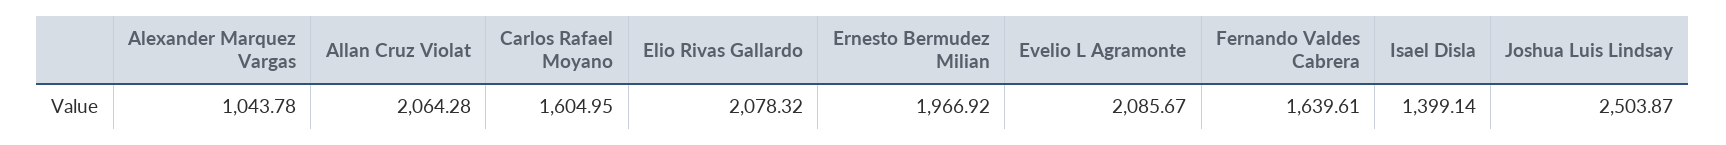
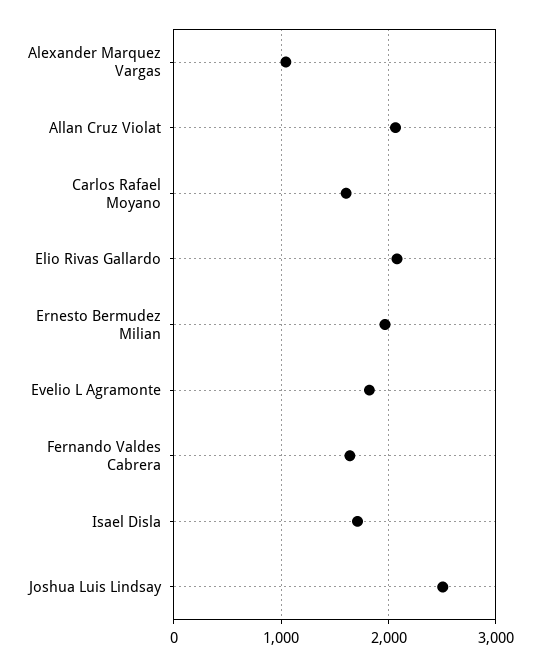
  {
    "Alexander Marquez Vargas": 1043.78,
    "Allan Cruz Violat": 2064.28,
    "Carlos Rafael Moyano": 1604.95,
    "Elio Rivas Gallardo": 2078.32,
    "Ernesto Bermudez Milian": 1966.92,
-   "Evelio L Agramonte": 2085.67,
+   "Evelio L Agramonte": 1800,
    "Fernando Valdes Cabrera": 1639.61,
-   "Isael Disla": 1399.14,
+   "Isael Disla": 1700,
    "Joshua Luis Lindsay": 2503.87
  }

